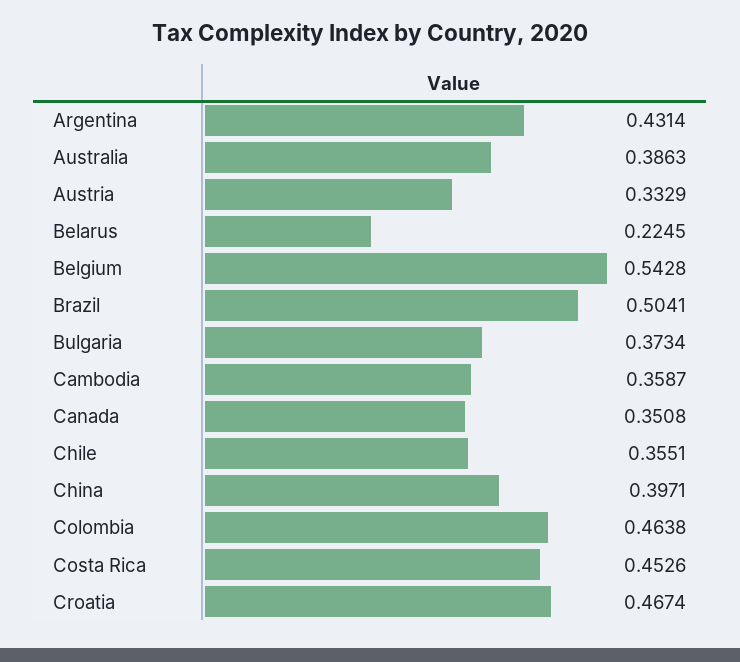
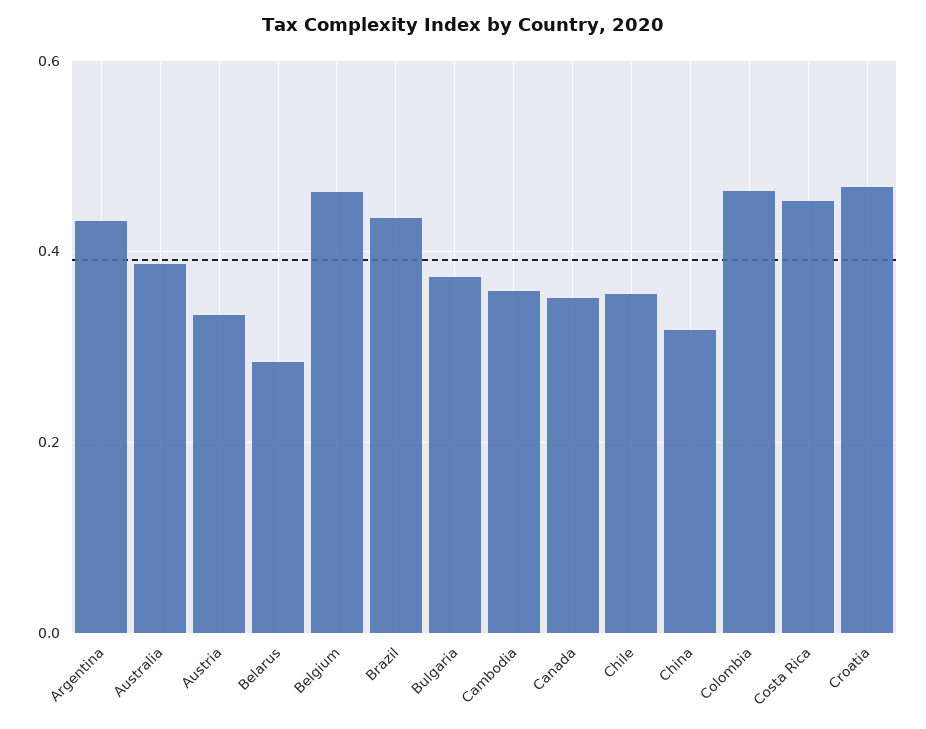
  {
    "Argentina": 0.4314,
    "Australia": 0.3863,
    "Austria": 0.3329,
-   "Belarus": 0.2245,
+   "Belarus": 0.28,
-   "Belgium": 0.5428,
+   "Belgium": 0.46,
-   "Brazil": 0.5041,
+   "Brazil": 0.44,
    "Bulgaria": 0.3734,
    "Cambodia": 0.3587,
    "Canada": 0.3508,
    "Chile": 0.3551,
-   "China": 0.3971,
+   "China": 0.32,
    "Colombia": 0.4638,
    "Costa Rica": 0.4526,
    "Croatia": 0.4674
  }

